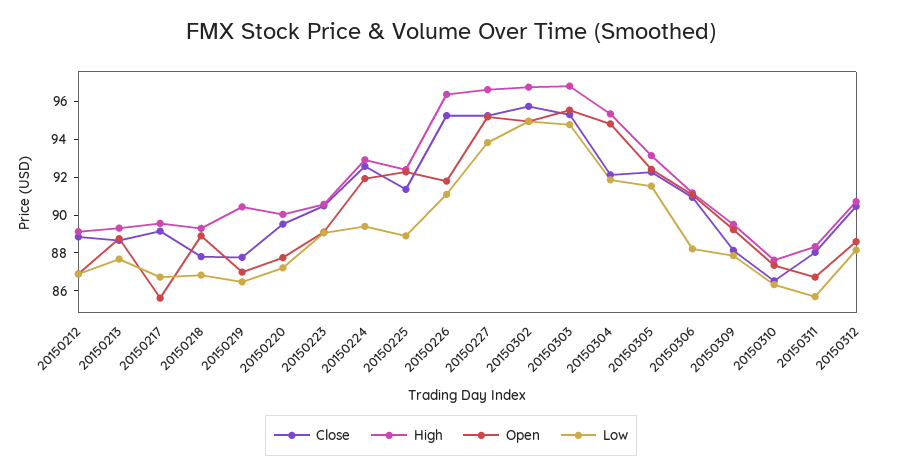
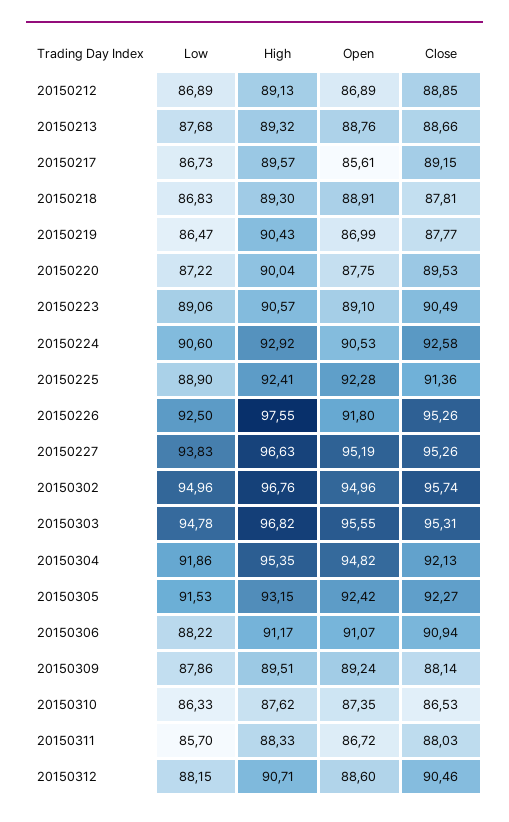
  {
    "Close": {
      "20150212": 88.85,
      "20150213": 88.66,
      "20150217": 89.15,
      "20150218": 87.81,
      "20150219": 87.77,
      "20150220": 89.53,
      "20150223": 90.49,
      "20150224": 92.58,
      "20150225": 91.36,
      "20150226": 95.26,
      "20150227": 95.26,
      "20150302": 95.74,
      "20150303": 95.31,
      "20150304": 92.13,
      "20150305": 92.27,
      "20150306": 90.94,
      "20150309": 88.14,
      "20150310": 86.53,
      "20150311": 88.03,
      "20150312": 90.46
    },
    "High": {
      "20150212": 89.13,
      "20150213": 89.32,
      "20150217": 89.57,
      "20150218": 89.3,
      "20150219": 90.43,
      "20150220": 90.04,
      "20150223": 90.57,
      "20150224": 92.92,
      "20150225": 92.41,
-     "20150226": 96.5,
+     "20150226": 97.55,
      "20150227": 96.63,
      "20150302": 96.76,
      "20150303": 96.82,
      "20150304": 95.35,
      "20150305": 93.15,
      "20150306": 91.17,
      "20150309": 89.51,
      "20150310": 87.62,
      "20150311": 88.33,
      "20150312": 90.71
    },
    "Open": {
      "20150212": 86.89,
      "20150213": 88.76,
      "20150217": 85.61,
      "20150218": 88.91,
      "20150219": 86.99,
      "20150220": 87.75,
      "20150223": 89.1,
-     "20150224": 92,
+     "20150224": 90.53,
      "20150225": 92.28,
      "20150226": 91.8,
      "20150227": 95.19,
      "20150302": 94.96,
      "20150303": 95.55,
      "20150304": 94.82,
      "20150305": 92.42,
      "20150306": 91.07,
      "20150309": 89.24,
      "20150310": 87.35,
      "20150311": 86.72,
      "20150312": 88.6
    },
    "Low": {
      "20150212": 86.89,
      "20150213": 87.68,
      "20150217": 86.73,
      "20150218": 86.83,
      "20150219": 86.47,
      "20150220": 87.22,
      "20150223": 89.06,
-     "20150224": 89.5,
+     "20150224": 90.6,
      "20150225": 88.9,
-     "20150226": 91,
+     "20150226": 92.5,
      "20150227": 93.83,
      "20150302": 94.96,
      "20150303": 94.78,
      "20150304": 91.86,
      "20150305": 91.53,
      "20150306": 88.22,
      "20150309": 87.86,
      "20150310": 86.33,
      "20150311": 85.7,
      "20150312": 88.15
    }
  }

